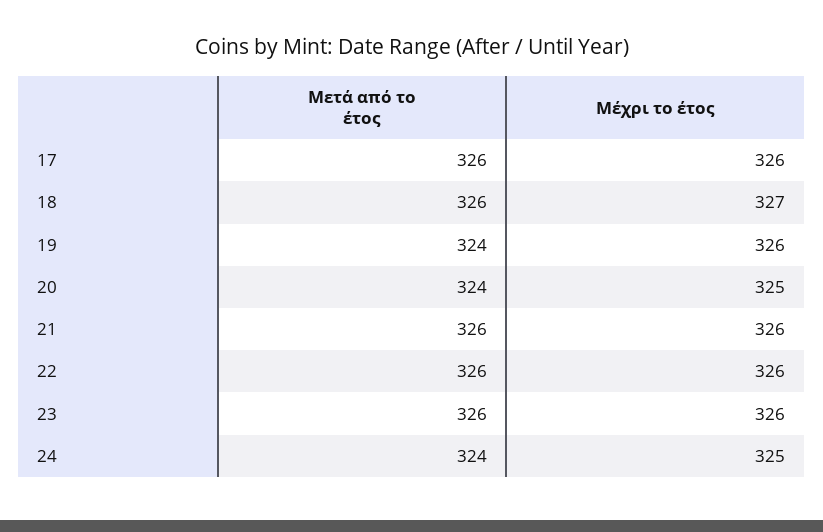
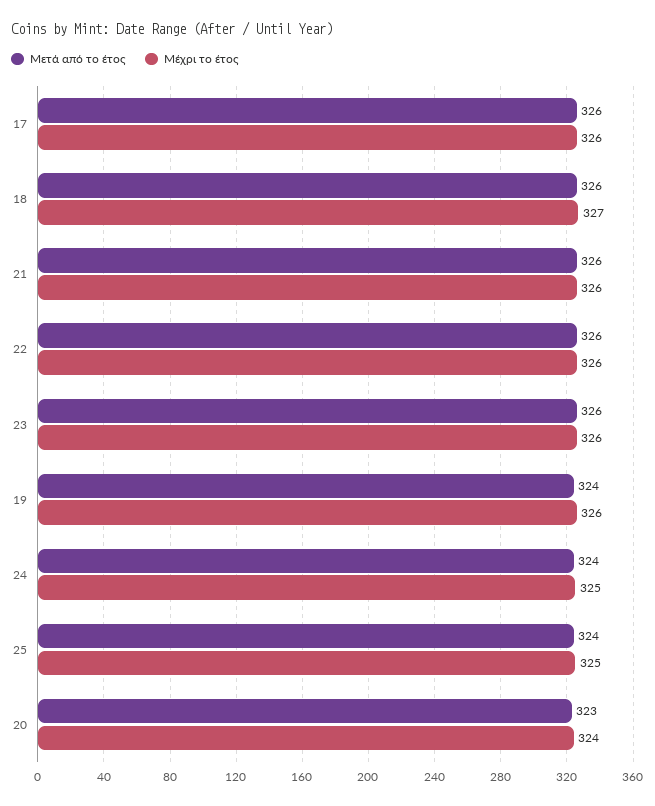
  {
    "Μετά από το έτος": {
      "17": 326,
      "18": 326,
      "19": 324,
-     "20": 324,
+     "20": 323,
      "21": 326,
      "22": 326,
      "23": 326,
-     "24": 324
+     "24": 324,
+     "25": 324
    },
    "Μέχρι το έτος": {
      "17": 326,
      "18": 327,
      "19": 326,
-     "20": 325,
+     "20": 324,
      "21": 326,
      "22": 326,
      "23": 326,
-     "24": 325
+     "24": 325,
+     "25": 325
    }
  }

